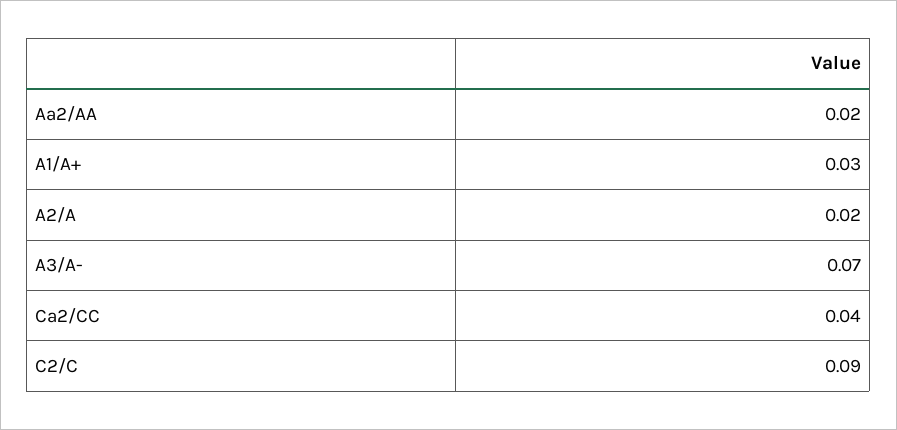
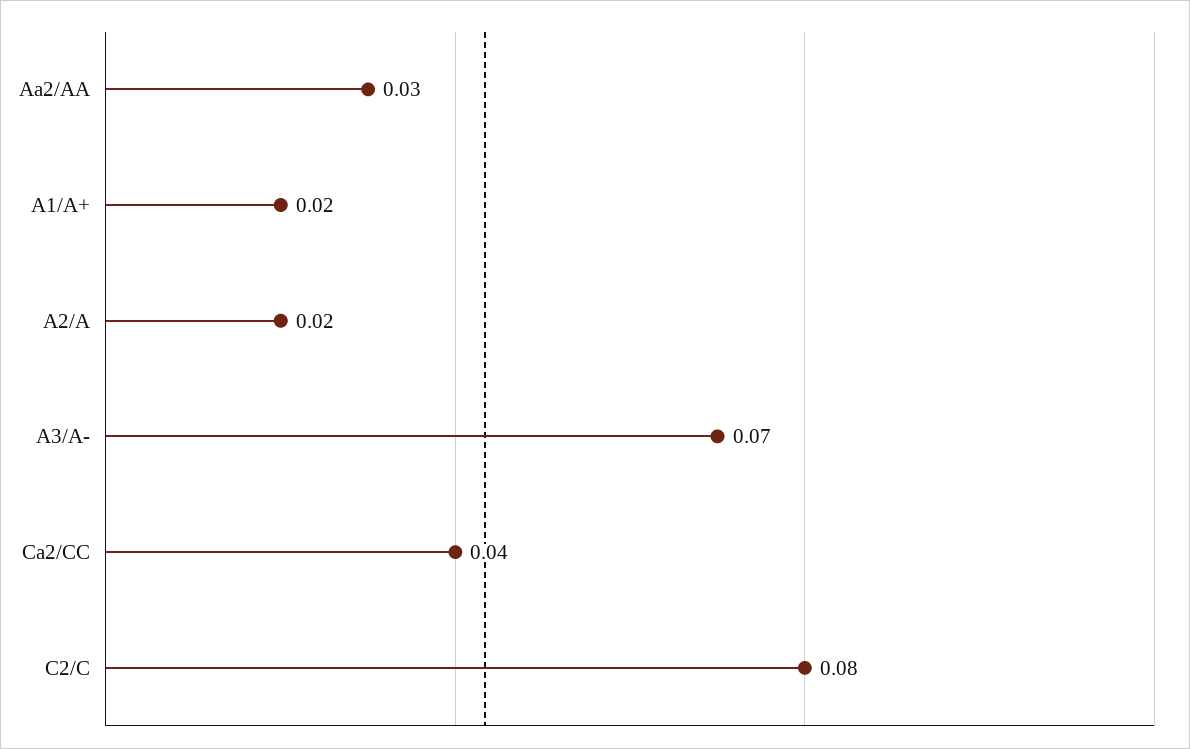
  {
-   "Aa2/AA": 0.02,
+   "Aa2/AA": 0.03,
-   "A1/A+": 0.03,
+   "A1/A+": 0.02,
    "A2/A": 0.02,
    "A3/A-": 0.07,
    "Ca2/CC": 0.04,
-   "C2/C": 0.09
+   "C2/C": 0.08
  }

